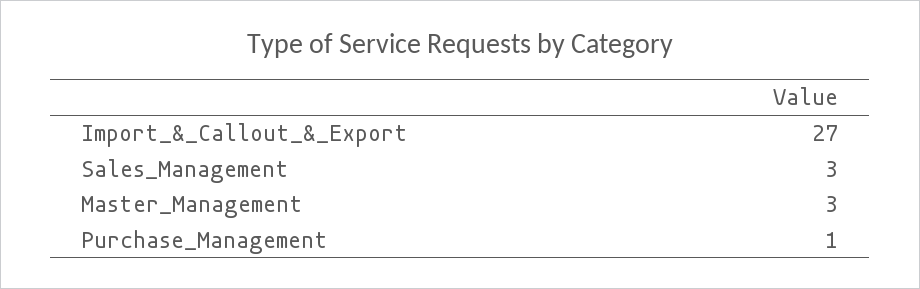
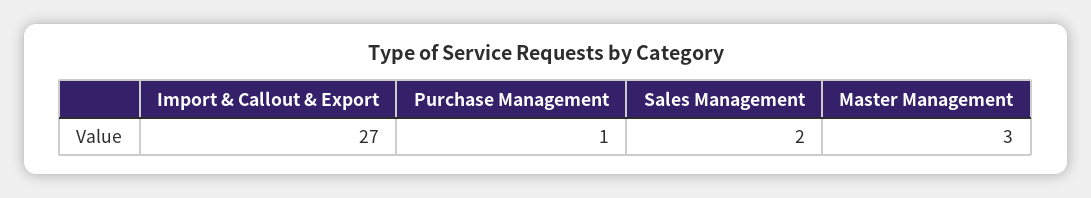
  {
    "Import_&_Callout_&_Export": 27,
-   "Sales_Management": 3,
+   "Sales_Management": 2,
    "Master_Management": 3,
    "Purchase_Management": 1
  }

